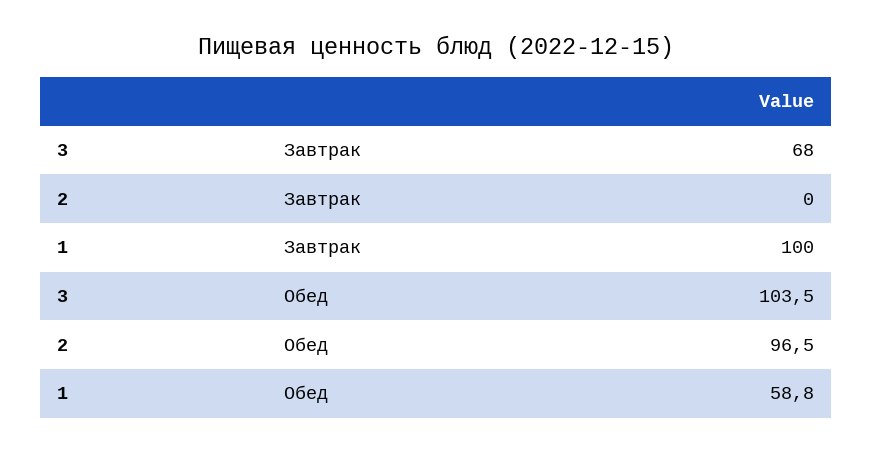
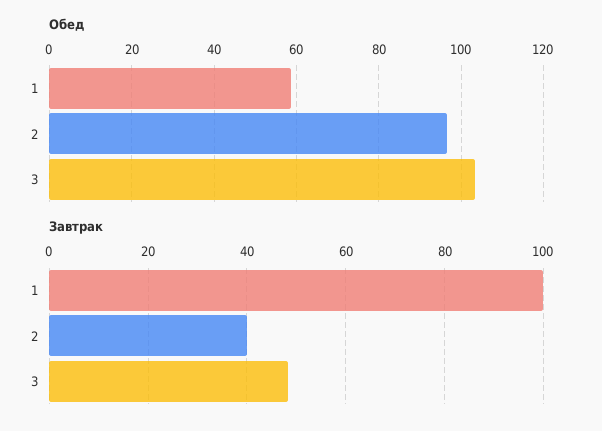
  {
    "Завтрак": {
-     "3": 68,
+     "3": 48,
-     "2": 0,
+     "2": 40,
      "1": 100
    },
    "Обед": {
      "3": 103.5,
      "2": 96.5,
      "1": 58.8
    }
  }

